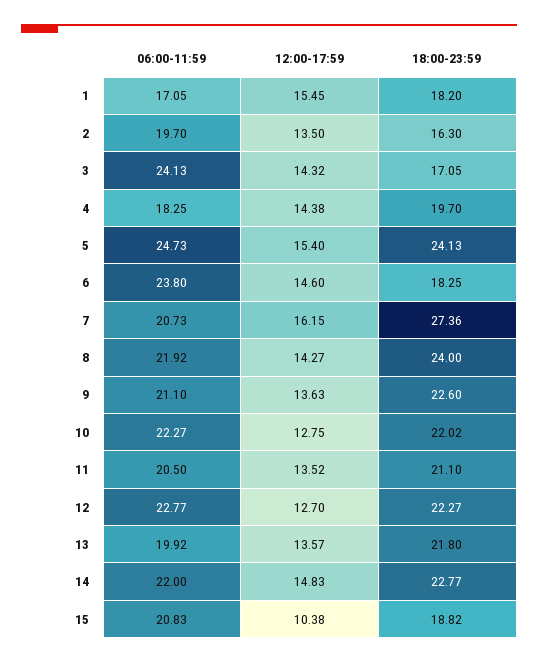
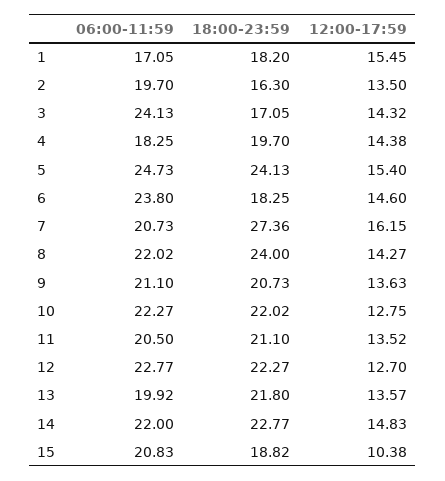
  {
    "06:00-11:59": {
      "1": 17.05,
      "2": 19.7,
      "3": 24.13,
      "4": 18.25,
      "5": 24.73,
      "6": 23.8,
      "7": 20.73,
-     "8": 21.92,
+     "8": 22.02,
      "9": 21.1,
      "10": 22.27,
      "11": 20.5,
      "12": 22.77,
      "13": 19.92,
      "14": 22,
      "15": 20.83
    },
    "12:00-17:59": {
      "1": 15.45,
      "2": 13.5,
      "3": 14.32,
      "4": 14.38,
      "5": 15.4,
      "6": 14.6,
      "7": 16.15,
      "8": 14.27,
      "9": 13.63,
      "10": 12.75,
      "11": 13.52,
      "12": 12.7,
      "13": 13.57,
      "14": 14.83,
      "15": 10.38
    },
    "18:00-23:59": {
      "1": 18.2,
      "2": 16.3,
      "3": 17.05,
      "4": 19.7,
      "5": 24.13,
      "6": 18.25,
      "7": 27.36,
      "8": 24,
-     "9": 22.6,
+     "9": 20.73,
      "10": 22.02,
      "11": 21.1,
      "12": 22.27,
      "13": 21.8,
      "14": 22.77,
      "15": 18.82
    }
  }

